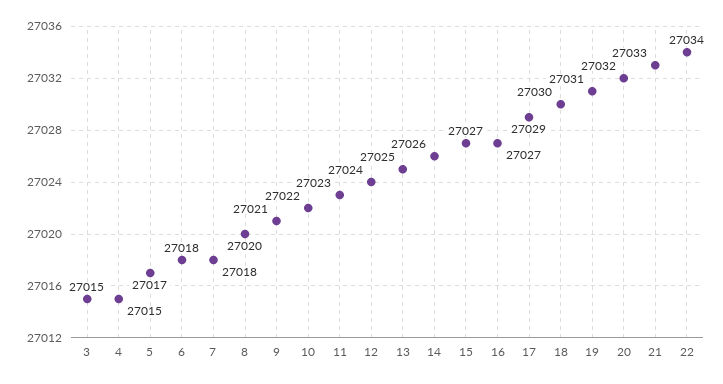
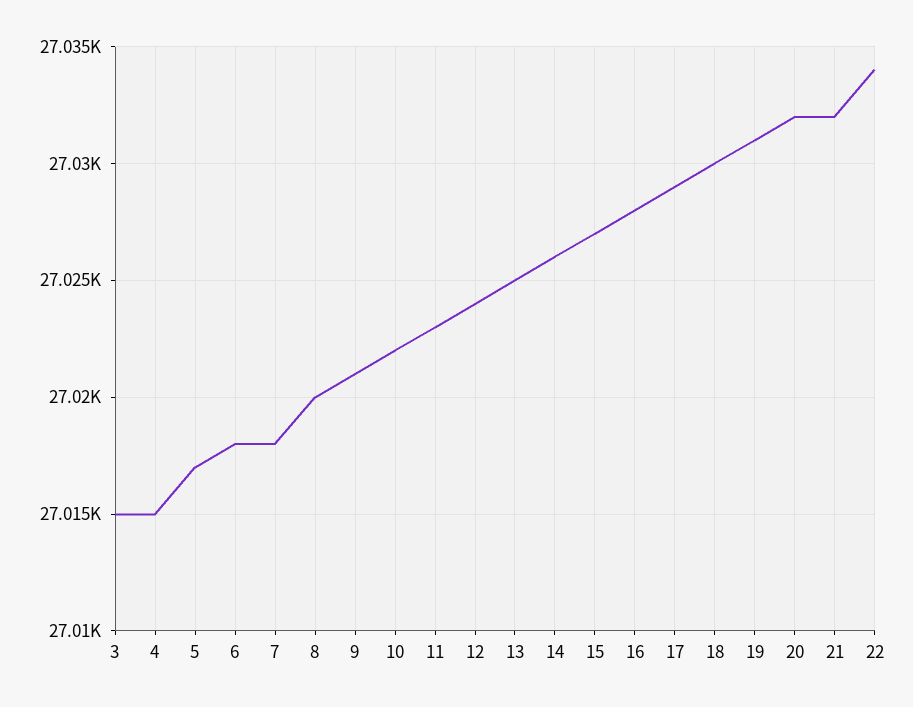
  {
    "3": 27015,
    "4": 27015,
    "5": 27017,
    "6": 27018,
    "7": 27018,
    "8": 27020,
    "9": 27021,
    "10": 27022,
    "11": 27023,
    "12": 27024,
    "13": 27025,
    "14": 27026,
    "15": 27027,
-   "16": 27027,
+   "16": 27028,
    "17": 27029,
    "18": 27030,
    "19": 27031,
    "20": 27032,
-   "21": 27033,
+   "21": 27032,
    "22": 27034
  }

